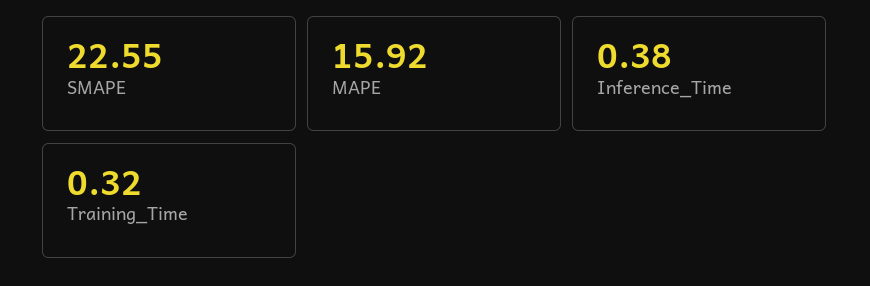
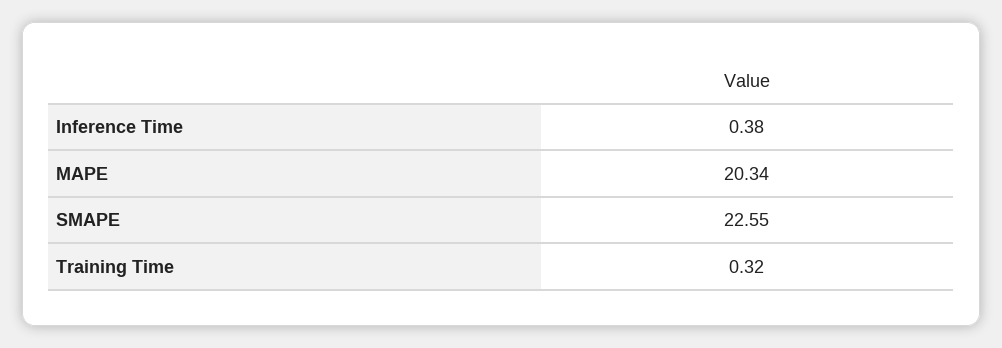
  {
    "SMAPE": 22.55,
-   "MAPE": 15.92,
+   "MAPE": 20.34,
    "Inference_Time": 0.38,
    "Training_Time": 0.32
  }

